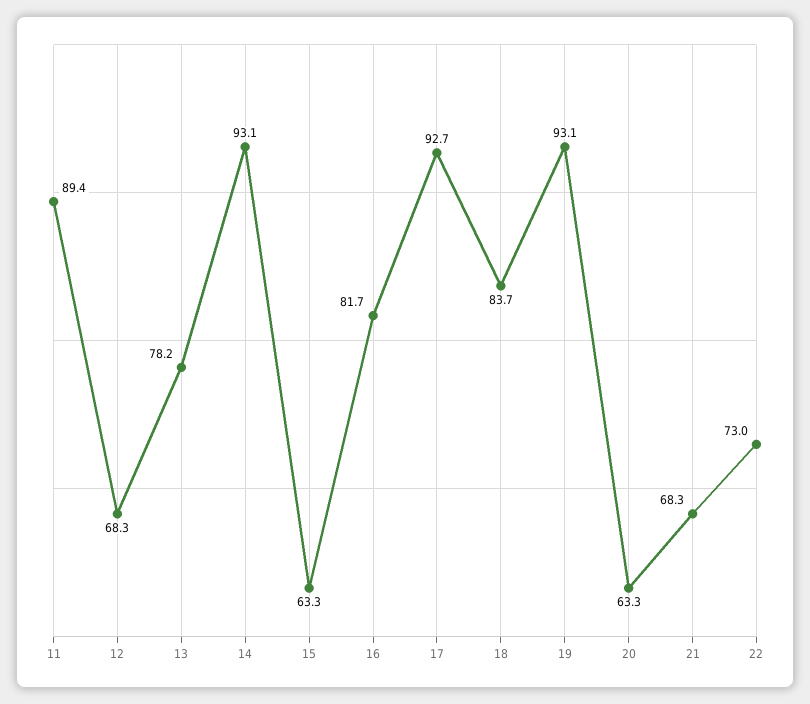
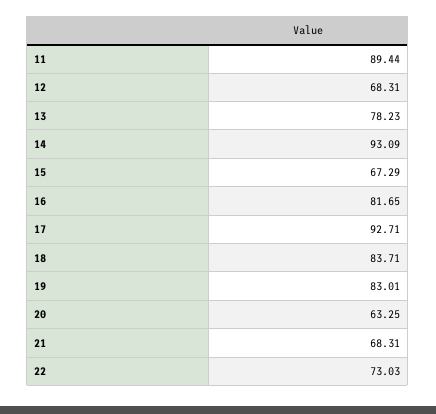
  {
    "11": 89.44,
    "12": 68.31,
    "13": 78.23,
    "14": 93.09,
-   "15": 63.3,
+   "15": 67.29,
    "16": 81.65,
    "17": 92.71,
    "18": 83.71,
-   "19": 93.1,
+   "19": 83.01,
    "20": 63.25,
    "21": 68.31,
    "22": 73.03
  }

